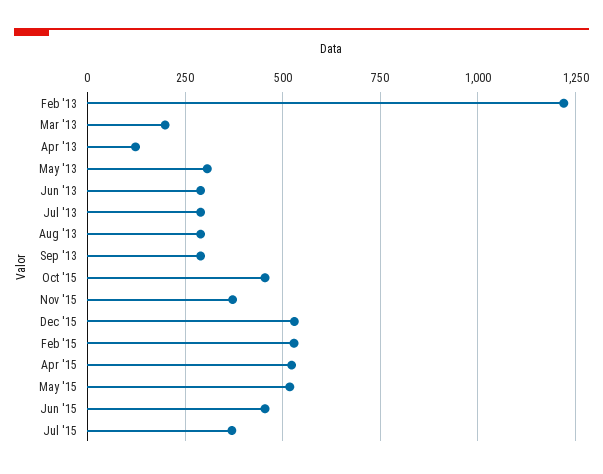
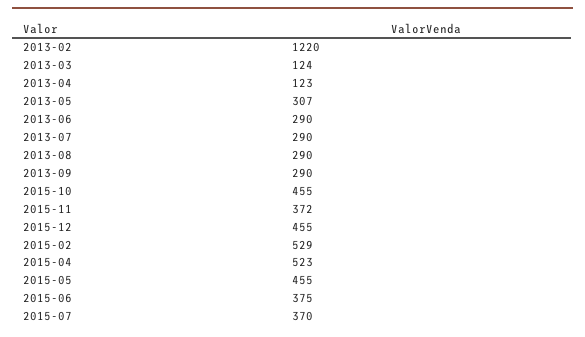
  {
    "Feb '13": 1220,
-   "Mar '13": 200,
+   "Mar '13": 124,
    "Apr '13": 123,
    "May '13": 307,
    "Jun '13": 290,
    "Jul '13": 290,
    "Aug '13": 290,
    "Sep '13": 290,
    "Oct '15": 455,
    "Nov '15": 372,
-   "Dec '15": 525,
+   "Dec '15": 455,
    "Feb '15": 529,
    "Apr '15": 523,
-   "May '15": 525,
+   "May '15": 455,
-   "Jun '15": 450,
+   "Jun '15": 375,
    "Jul '15": 370
  }

